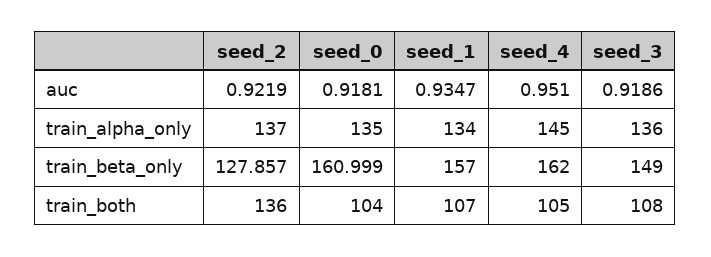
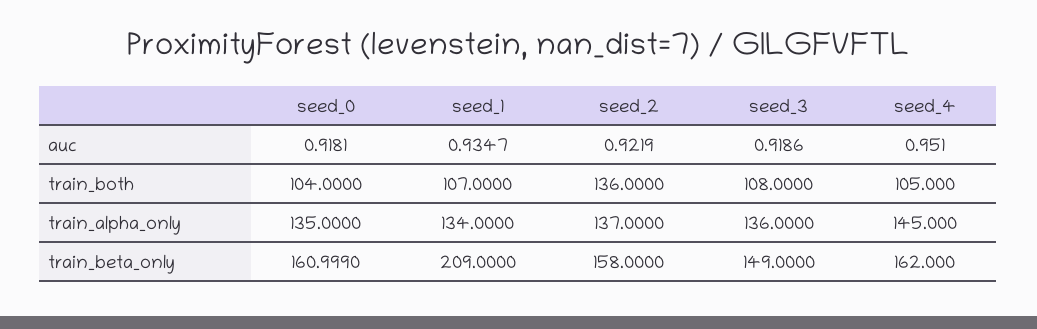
  {
    "seed_2": {
      "auc": 0.9219,
      "train_alpha_only": 137,
-     "train_beta_only": 127.857,
+     "train_beta_only": 158,
      "train_both": 136
    },
    "seed_0": {
      "auc": 0.9181,
      "train_alpha_only": 135,
      "train_beta_only": 160.999,
      "train_both": 104
    },
    "seed_1": {
      "auc": 0.9347,
      "train_alpha_only": 134,
-     "train_beta_only": 157,
+     "train_beta_only": 209,
      "train_both": 107
    },
    "seed_4": {
      "auc": 0.951,
      "train_alpha_only": 145,
      "train_beta_only": 162,
      "train_both": 105
    },
    "seed_3": {
      "auc": 0.9186,
      "train_alpha_only": 136,
      "train_beta_only": 149,
      "train_both": 108
    }
  }

